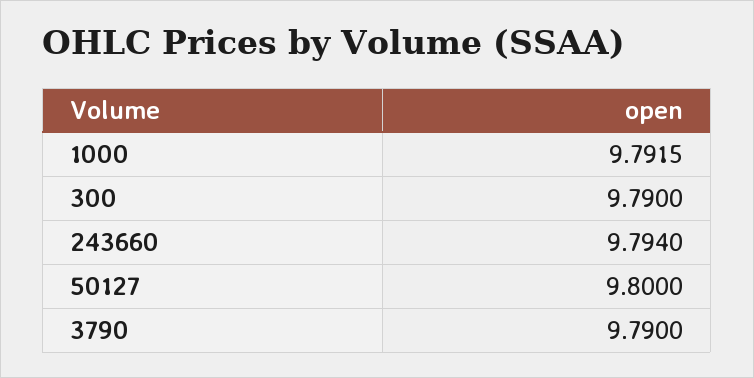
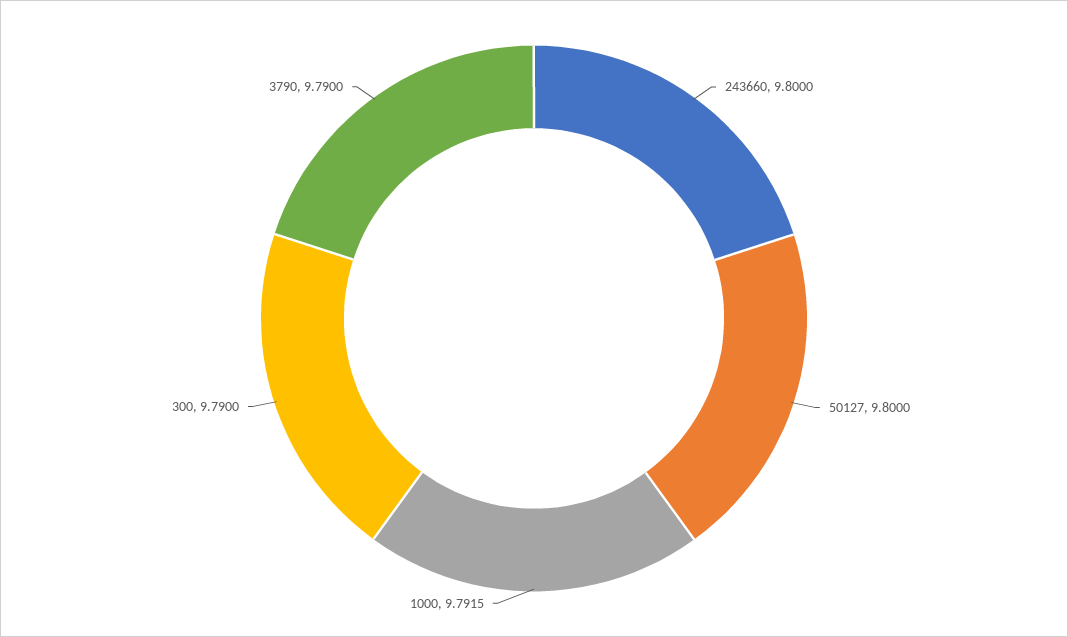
  {
    "1000": 9.7915,
    "300": 9.79,
-   "243660": 9.794,
+   "243660": 9.8,
    "50127": 9.8,
    "3790": 9.79
  }

